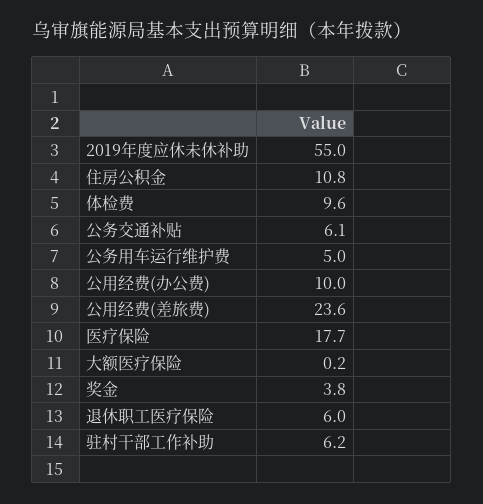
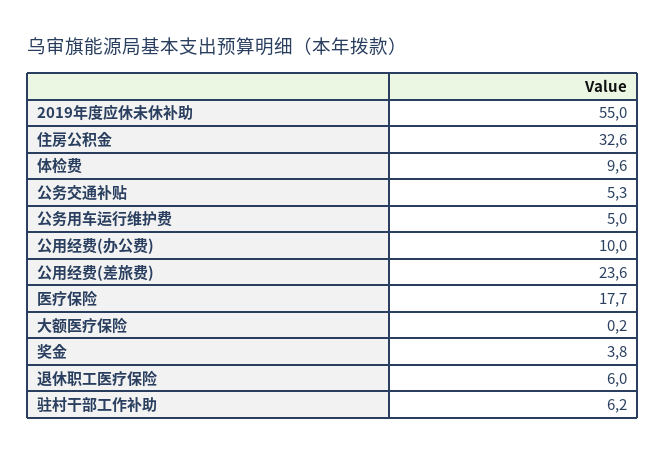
  {
    "2019年度应休未休补助": 55,
-   "住房公积金": 10.8,
+   "住房公积金": 32.6,
    "体检费": 9.6,
-   "公务交通补贴": 6.1,
+   "公务交通补贴": 5.3,
    "公务用车运行维护费": 5,
    "公用经费(办公费)": 10,
    "公用经费(差旅费)": 23.6,
    "医疗保险": 17.7,
    "大额医疗保险": 0.2,
    "奖金": 3.8,
    "退休职工医疗保险": 6,
    "驻村干部工作补助": 6.2
  }

